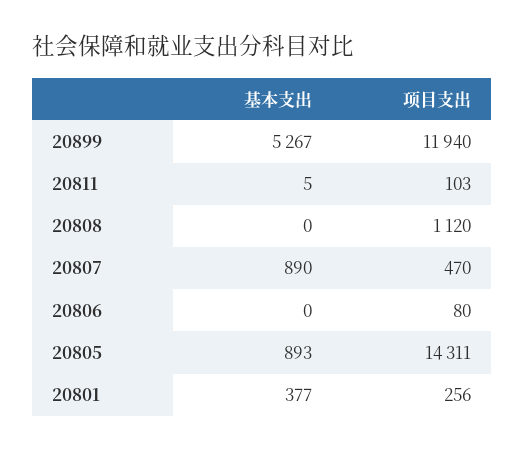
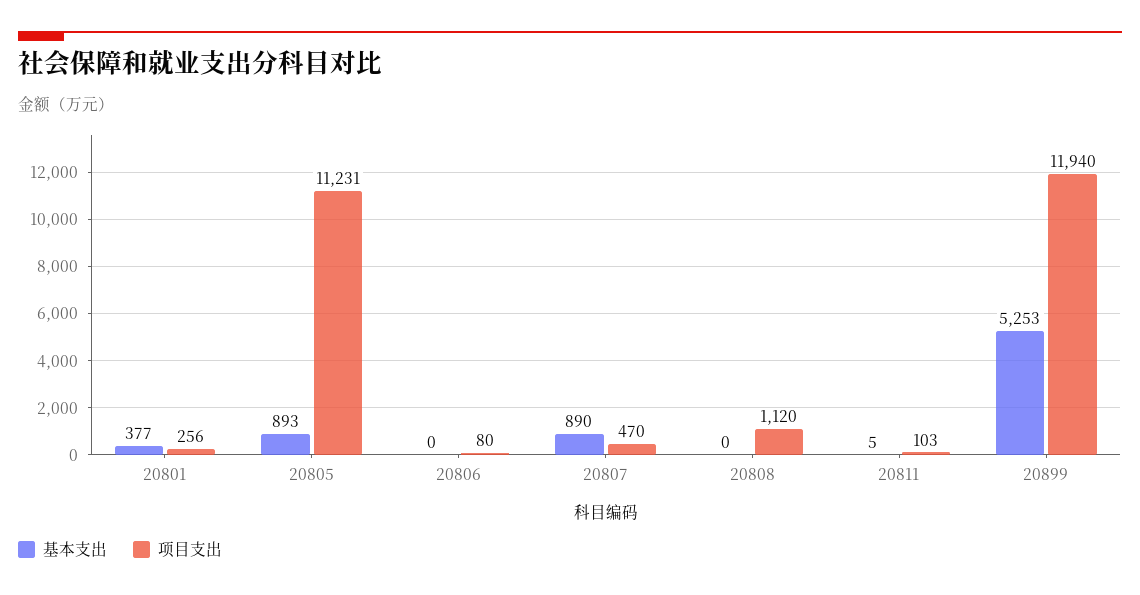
  {
    "基本支出": {
-     "20899": 5267,
+     "20899": 5253,
      "20811": 5,
      "20808": 0,
      "20807": 890,
      "20806": 0,
      "20805": 893,
      "20801": 377
    },
    "项目支出": {
      "20899": 11940,
      "20811": 103,
      "20808": 1120,
      "20807": 470,
      "20806": 80,
-     "20805": 14311,
+     "20805": 11231,
      "20801": 256
    }
  }

